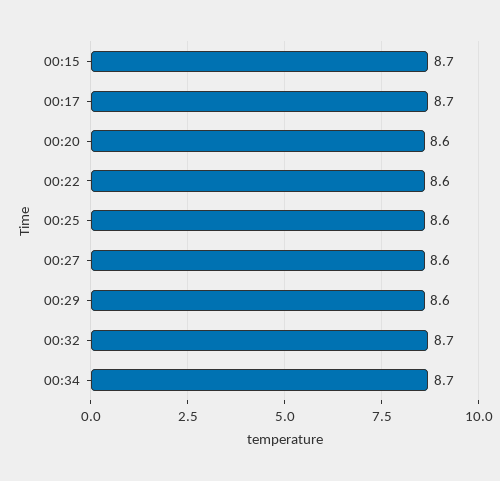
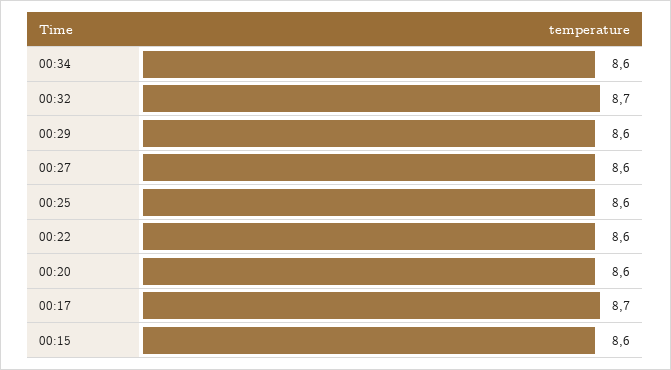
  {
-   "00:15": 8.7,
+   "00:15": 8.6,
    "00:17": 8.7,
    "00:20": 8.6,
    "00:22": 8.6,
    "00:25": 8.6,
    "00:27": 8.6,
    "00:29": 8.6,
    "00:32": 8.7,
-   "00:34": 8.7
+   "00:34": 8.6
  }

